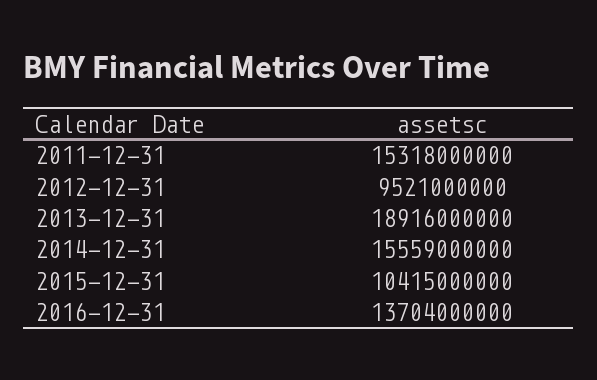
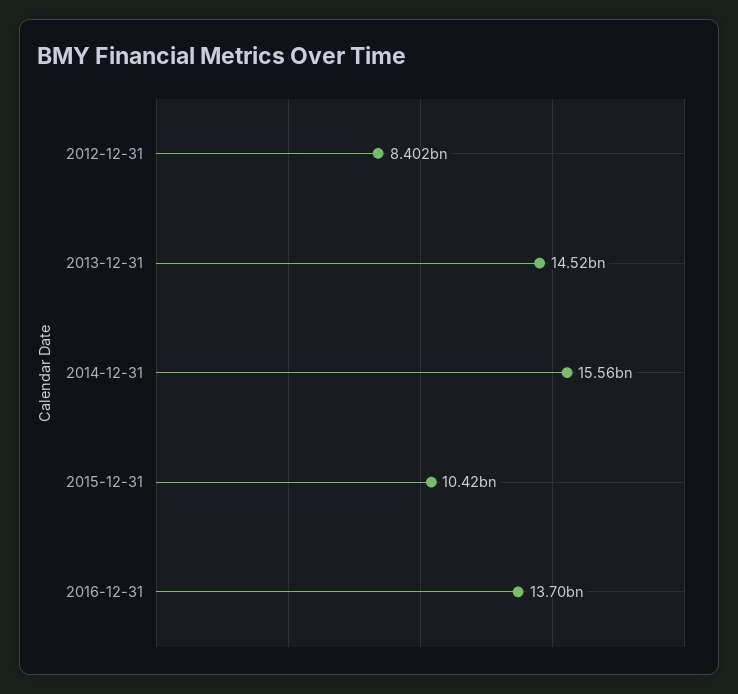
  {
-   "2011-12-31": 15318000000,
-   "2012-12-31": 9521000000,
+   "2012-12-31": 8402000000,
-   "2013-12-31": 18916000000,
+   "2013-12-31": 14520000000,
    "2014-12-31": 15559000000,
    "2015-12-31": 10415000000,
    "2016-12-31": 13704000000
  }

